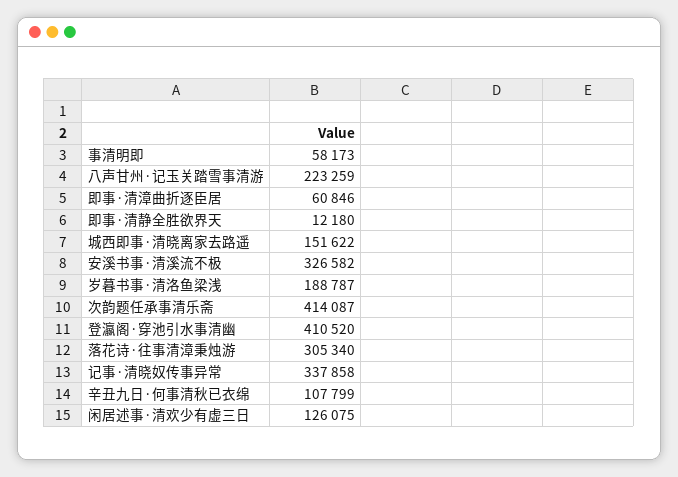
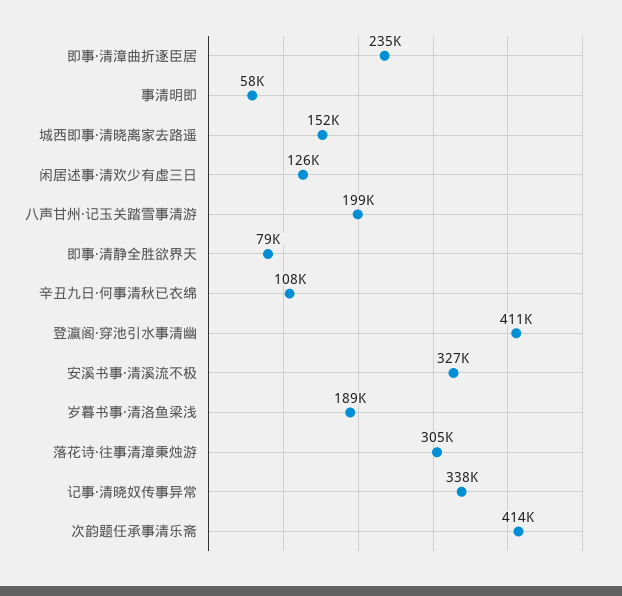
  {
    "事清明即": 58173,
-   "八声甘州·记玉关踏雪事清游": 223259,
+   "八声甘州·记玉关踏雪事清游": 199000,
-   "即事·清漳曲折逐臣居": 60846,
+   "即事·清漳曲折逐臣居": 235000,
-   "即事·清静全胜欲界天": 12180,
+   "即事·清静全胜欲界天": 79000,
    "城西即事·清晓离家去路遥": 151622,
    "安溪书事·清溪流不极": 326582,
    "岁暮书事·清洛鱼梁浅": 188787,
    "次韵题任承事清乐斋": 414087,
    "登瀛阁·穿池引水事清幽": 410520,
    "落花诗·往事清漳秉烛游": 305340,
    "记事·清晓奴传事异常": 337858,
    "辛丑九日·何事清秋已衣绵": 107799,
    "闲居述事·清欢少有虚三日": 126075
  }

